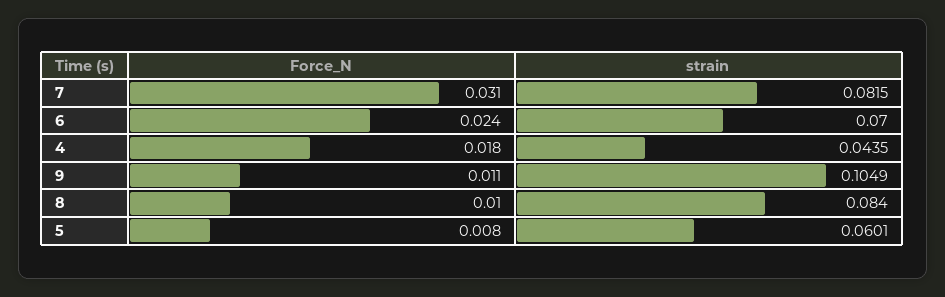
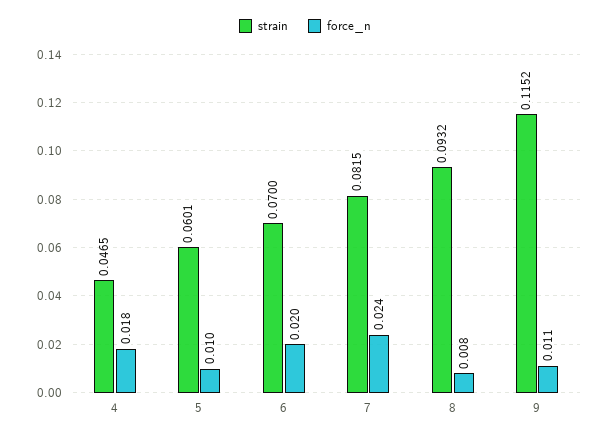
  {
    "Force_N": {
-     "7": 0.031,
+     "7": 0.024,
-     "6": 0.024,
+     "6": 0.02,
      "4": 0.018,
      "9": 0.011,
-     "8": 0.01,
+     "8": 0.008,
-     "5": 0.008
+     "5": 0.01
    },
    "strain": {
      "7": 0.0815,
      "6": 0.07,
-     "4": 0.0435,
+     "4": 0.0465,
-     "9": 0.1049,
+     "9": 0.1152,
-     "8": 0.084,
+     "8": 0.0932,
      "5": 0.0601
    }
  }

